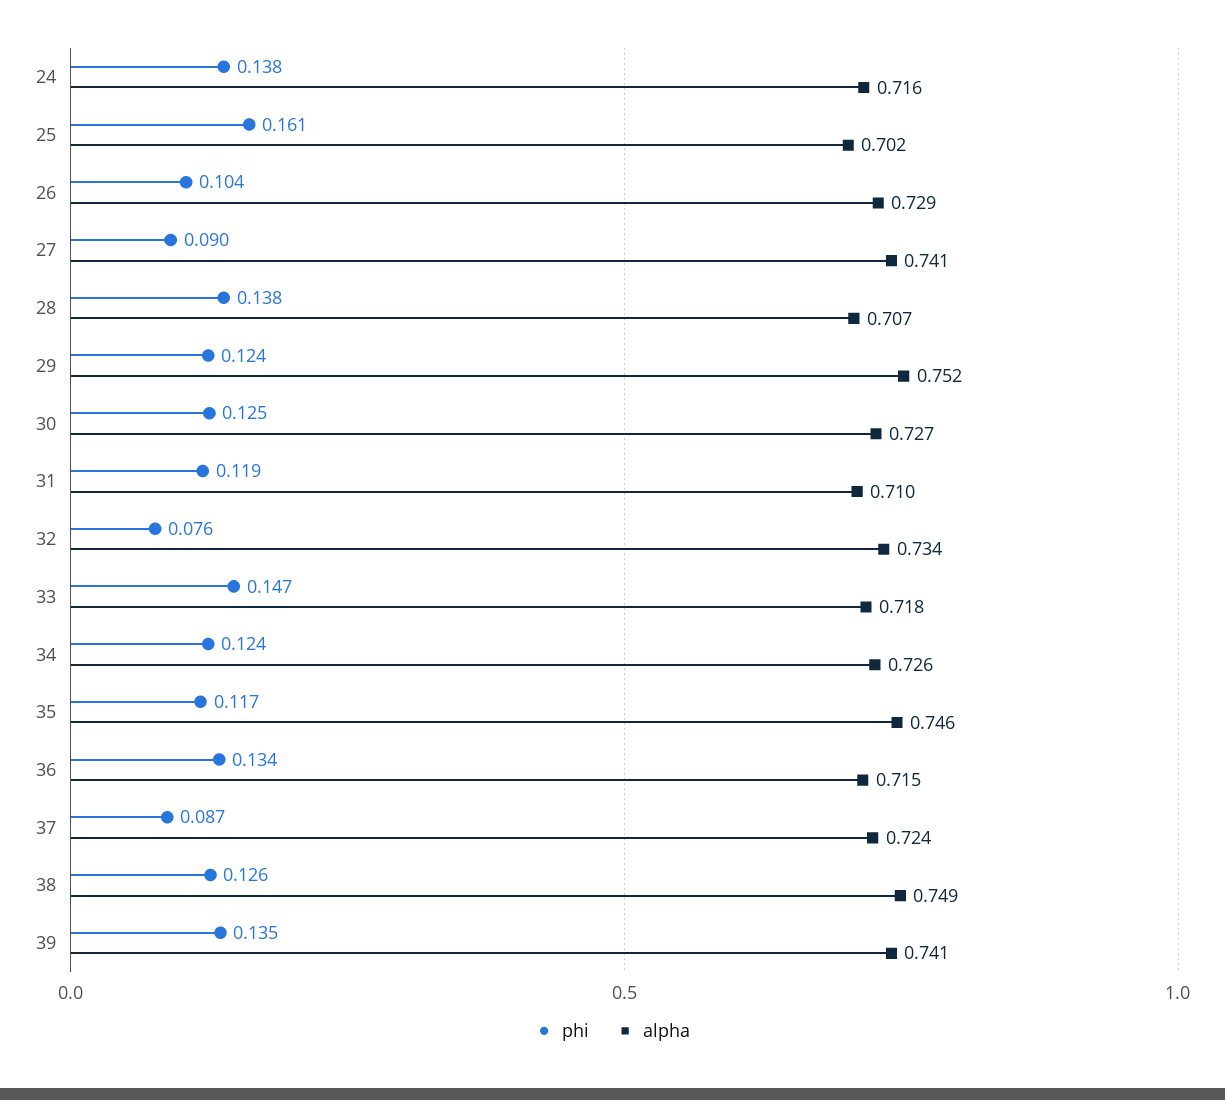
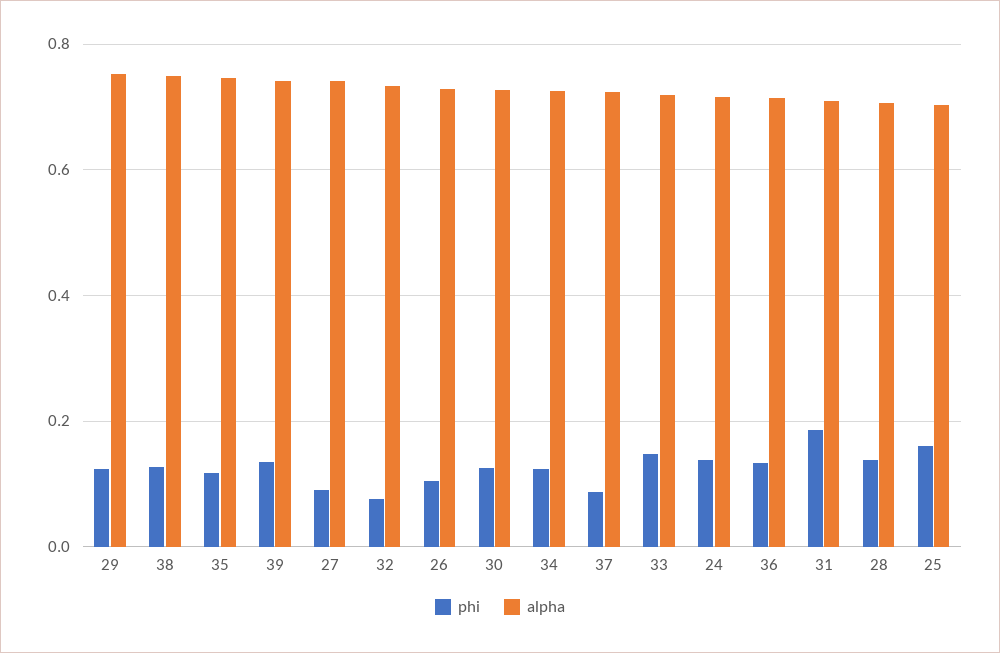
  {
    "phi": {
      "24": 0.138,
      "25": 0.161,
      "26": 0.104,
      "27": 0.09,
      "28": 0.138,
      "29": 0.124,
      "30": 0.125,
-     "31": 0.119,
+     "31": 0.18,
      "32": 0.076,
      "33": 0.147,
      "34": 0.124,
      "35": 0.117,
      "36": 0.134,
      "37": 0.087,
      "38": 0.126,
      "39": 0.135
    },
    "alpha": {
      "24": 0.716,
      "25": 0.702,
      "26": 0.729,
      "27": 0.741,
      "28": 0.707,
      "29": 0.752,
      "30": 0.727,
      "31": 0.71,
      "32": 0.734,
      "33": 0.718,
      "34": 0.726,
      "35": 0.746,
      "36": 0.715,
      "37": 0.724,
      "38": 0.749,
      "39": 0.741
    }
  }

